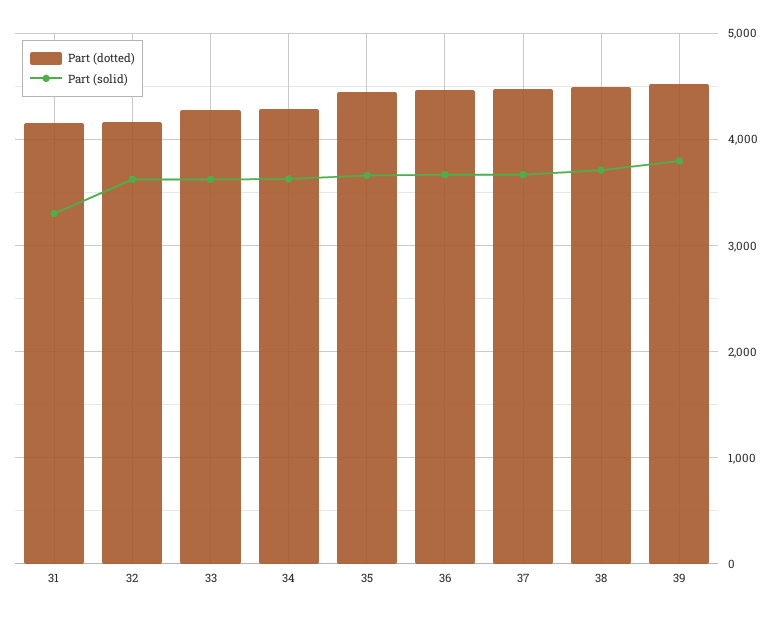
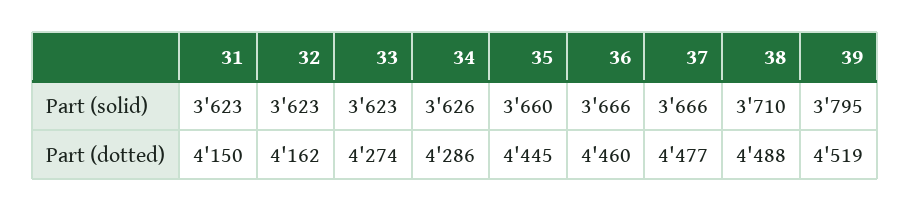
  {
    "Part (dotted)": {
      "31": 4150,
      "32": 4162,
      "33": 4274,
      "34": 4286,
      "35": 4445,
      "36": 4460,
      "37": 4477,
      "38": 4488,
      "39": 4519
    },
    "Part (solid)": {
-     "31": 3300,
+     "31": 3623,
      "32": 3623,
      "33": 3623,
      "34": 3626,
      "35": 3660,
      "36": 3666,
      "37": 3666,
      "38": 3710,
      "39": 3795
    }
  }

